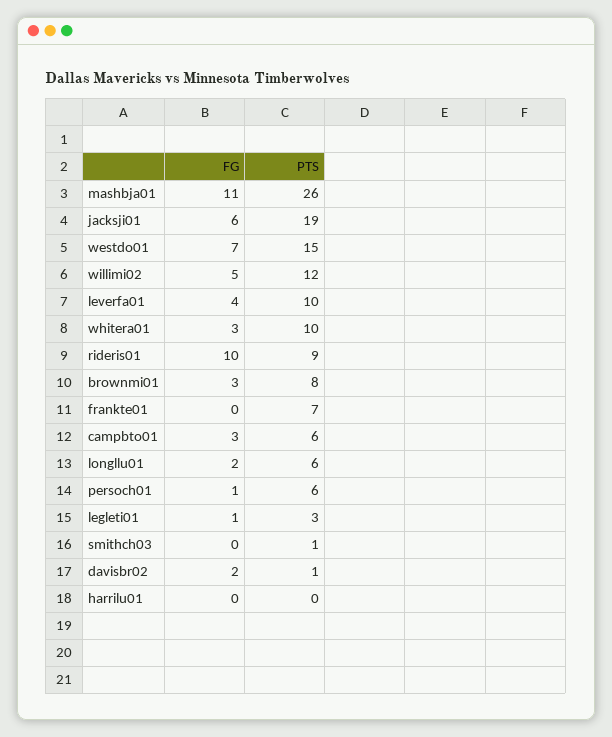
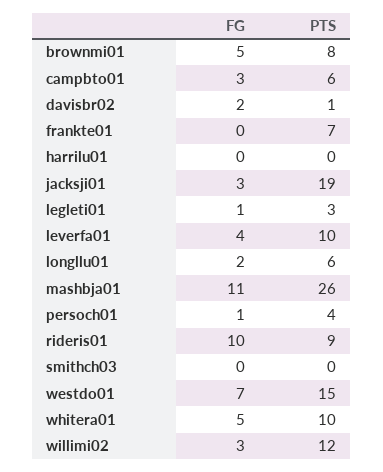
  {
    "FG": {
      "mashbja01": 11,
-     "jacksji01": 6,
+     "jacksji01": 3,
      "westdo01": 7,
-     "willimi02": 5,
+     "willimi02": 3,
      "leverfa01": 4,
-     "whitera01": 3,
+     "whitera01": 5,
      "rideris01": 10,
-     "brownmi01": 3,
+     "brownmi01": 5,
      "frankte01": 0,
      "campbto01": 3,
      "longllu01": 2,
      "persoch01": 1,
      "legleti01": 1,
      "smithch03": 0,
      "davisbr02": 2,
      "harrilu01": 0
    },
    "PTS": {
      "mashbja01": 26,
      "jacksji01": 19,
      "westdo01": 15,
      "willimi02": 12,
      "leverfa01": 10,
      "whitera01": 10,
      "rideris01": 9,
      "brownmi01": 8,
      "frankte01": 7,
      "campbto01": 6,
      "longllu01": 6,
-     "persoch01": 6,
+     "persoch01": 4,
      "legleti01": 3,
-     "smithch03": 1,
+     "smithch03": 0,
      "davisbr02": 1,
      "harrilu01": 0
    }
  }

